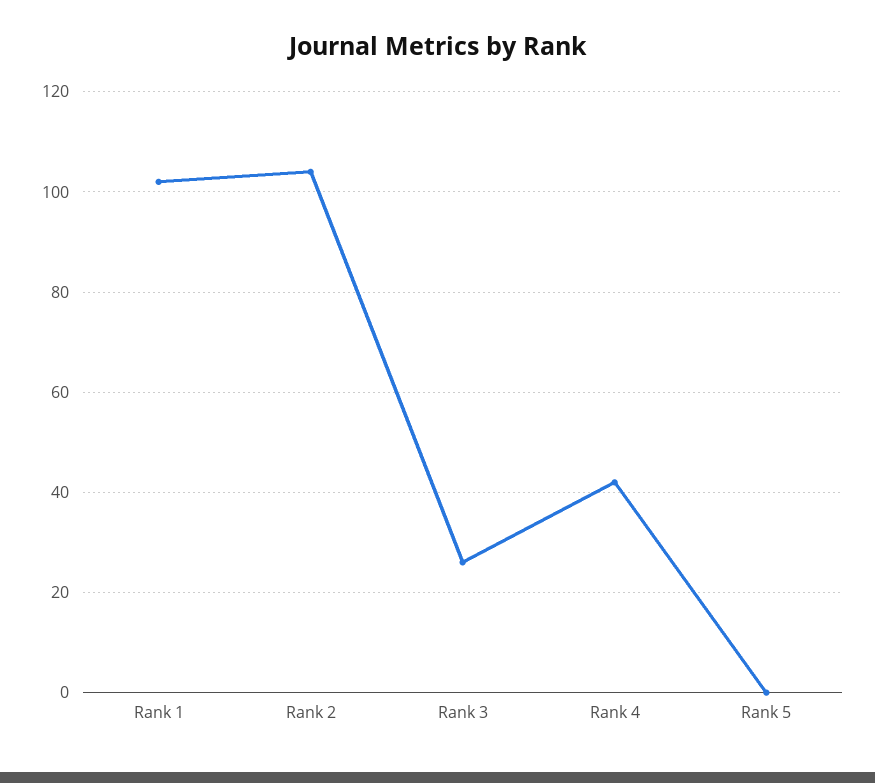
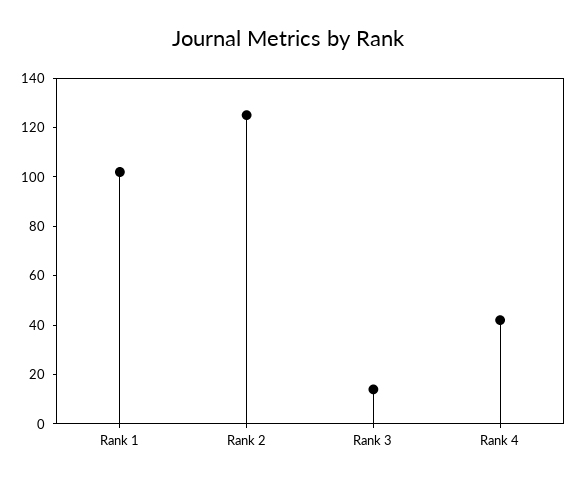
  {
    "Rank 1": 100,
-   "Rank 2": 105,
+   "Rank 2": 125,
-   "Rank 3": 25,
+   "Rank 3": 15,
-   "Rank 4": 40,
+   "Rank 4": 40
-   "Rank 5": 0
  }

